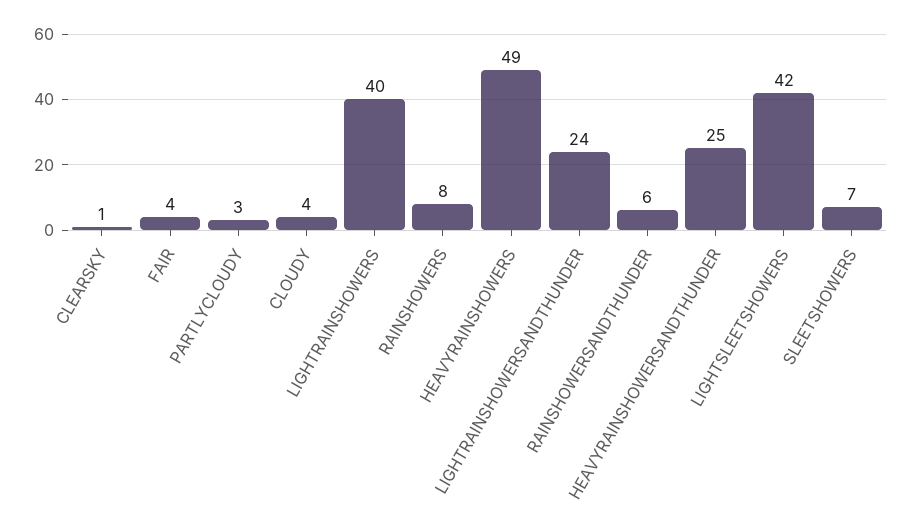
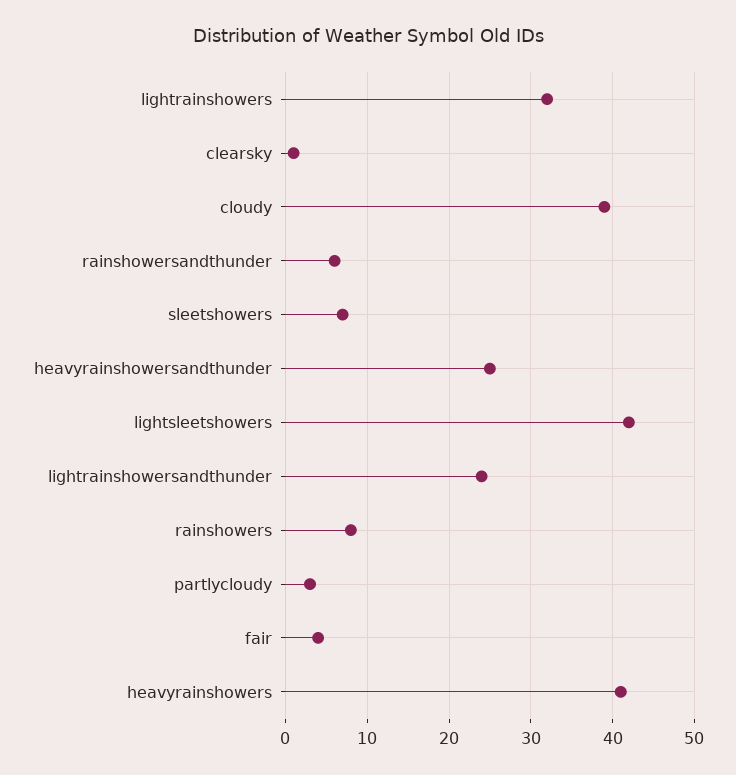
  {
    "CLEARSKY": 1,
    "FAIR": 4,
    "PARTLYCLOUDY": 3,
-   "CLOUDY": 4,
+   "CLOUDY": 39,
-   "LIGHTRAINSHOWERS": 40,
+   "LIGHTRAINSHOWERS": 32,
    "RAINSHOWERS": 8,
-   "HEAVYRAINSHOWERS": 49,
+   "HEAVYRAINSHOWERS": 41,
    "LIGHTRAINSHOWERSANDTHUNDER": 24,
    "RAINSHOWERSANDTHUNDER": 6,
    "HEAVYRAINSHOWERSANDTHUNDER": 25,
    "LIGHTSLEETSHOWERS": 42,
    "SLEETSHOWERS": 7
  }

